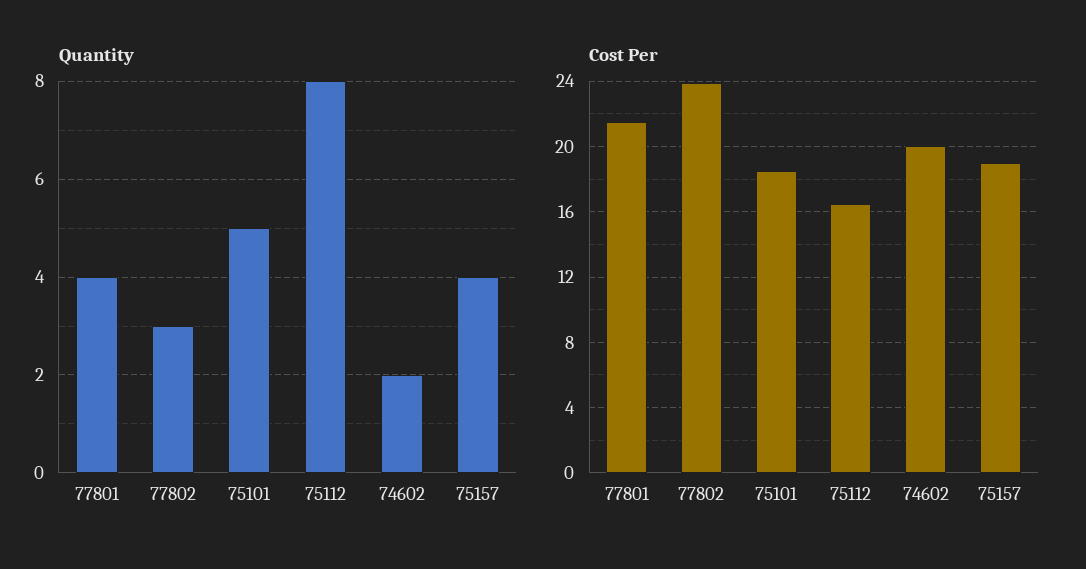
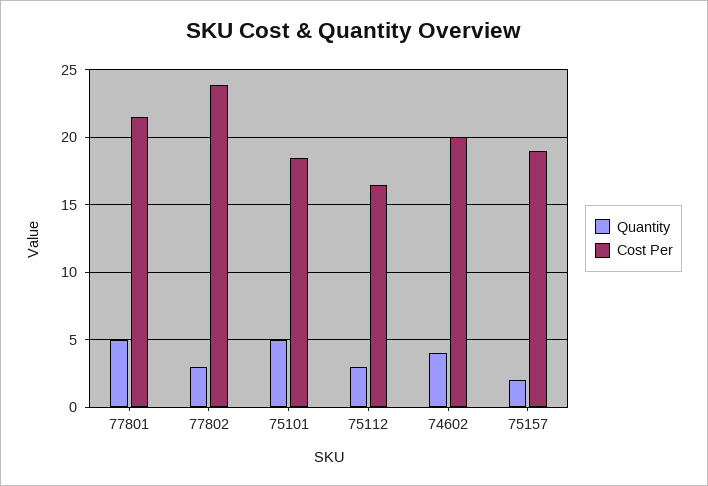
  {
    "Quantity": {
-     "77801": 4,
+     "77801": 5,
      "77802": 3,
      "75101": 5,
-     "75112": 8,
+     "75112": 3,
-     "74602": 2,
+     "74602": 4,
-     "75157": 4
+     "75157": 2
    },
    "Cost Per": {
      "77801": 21.5,
      "77802": 24,
      "75101": 18.5,
      "75112": 16.5,
      "74602": 20,
      "75157": 19
    }
  }

